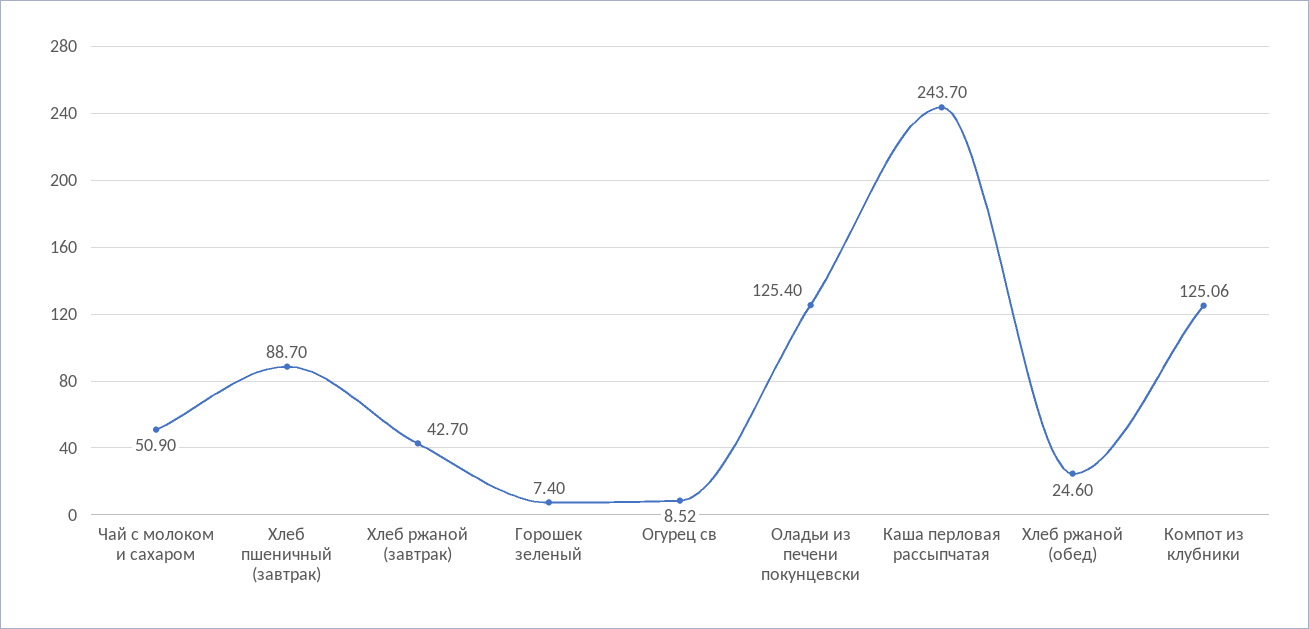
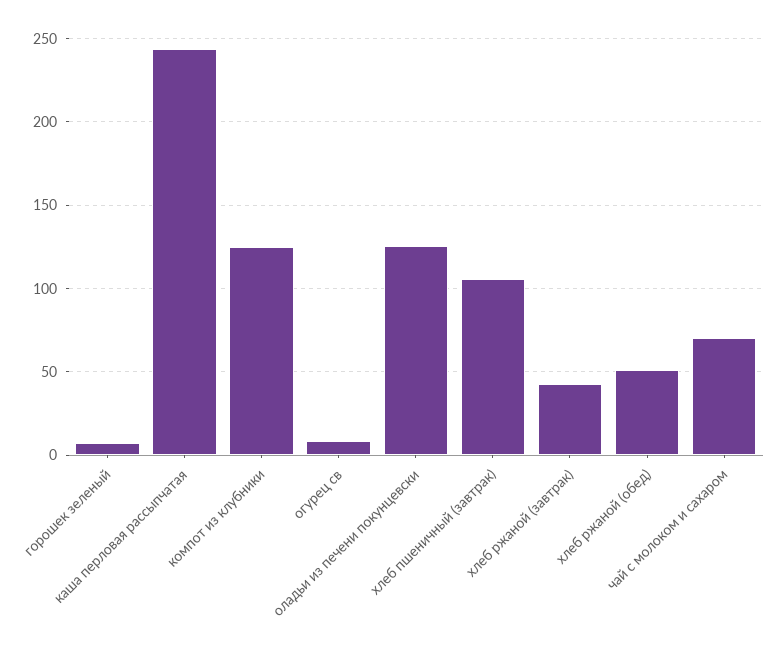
  {
-   "Чай с молоком и сахаром": 50.9,
+   "Чай с молоком и сахаром": 70,
-   "Хлеб пшеничный (завтрак)": 88.7,
+   "Хлеб пшеничный (завтрак)": 105,
    "Хлеб ржаной (завтрак)": 42.7,
    "Горошек зеленый": 7.4,
    "Огурец св": 8.52,
    "Оладьи из печени покунцевски": 125.4,
    "Каша перловая рассыпчатая": 243.7,
-   "Хлеб ржаной (обед)": 24.6,
+   "Хлеб ржаной (обед)": 50,
    "Компот из клубники": 125.06
  }

